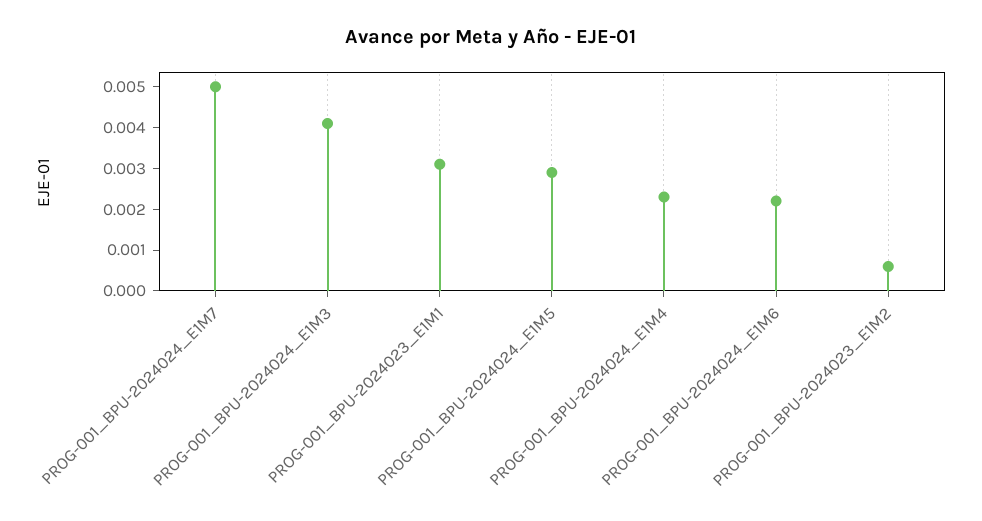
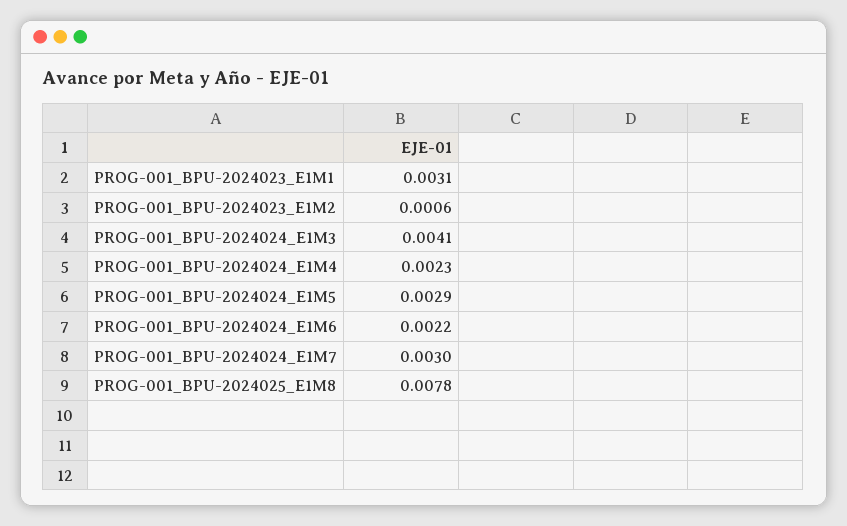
  {
-   "PROG-001_BPU-2024024_E1M7": 0.005,
+   "PROG-001_BPU-2024024_E1M7": 0.003,
    "PROG-001_BPU-2024024_E1M3": 0.0041,
    "PROG-001_BPU-2024023_E1M1": 0.0031,
    "PROG-001_BPU-2024024_E1M5": 0.0029,
    "PROG-001_BPU-2024024_E1M4": 0.0023,
    "PROG-001_BPU-2024024_E1M6": 0.0022,
-   "PROG-001_BPU-2024023_E1M2": 0.0006
+   "PROG-001_BPU-2024023_E1M2": 0.0006,
+   "PROG-001_BPU-2024025_E1M8": 0.0078
  }

